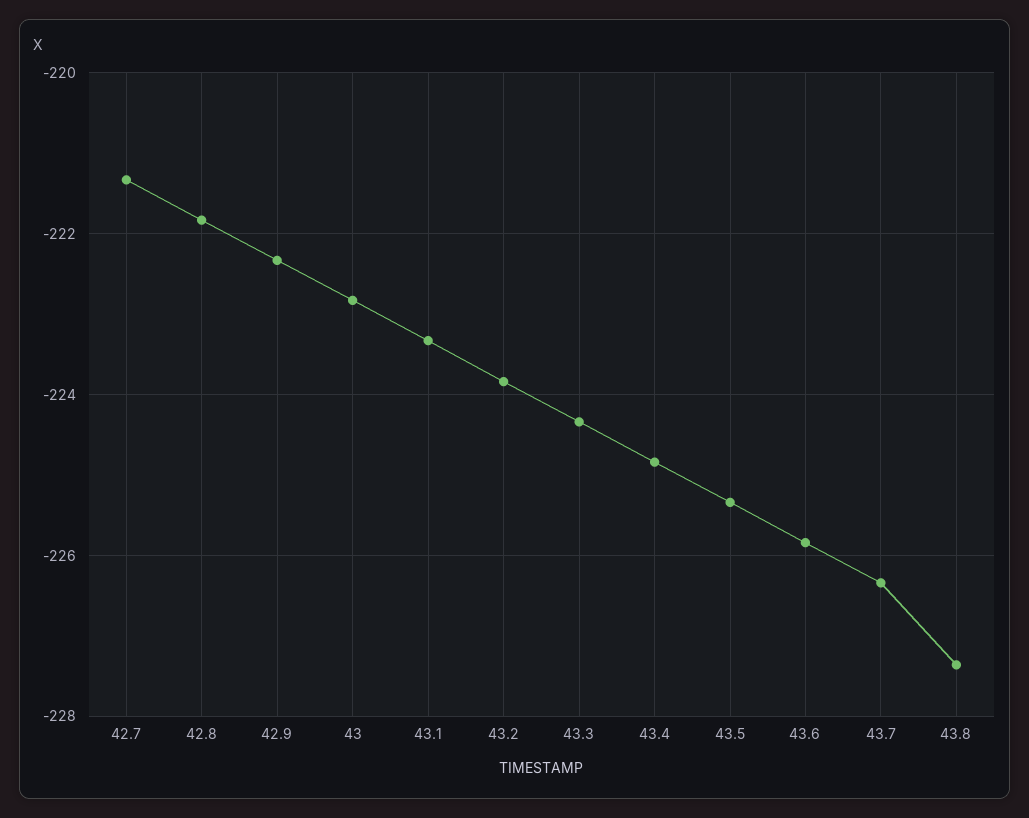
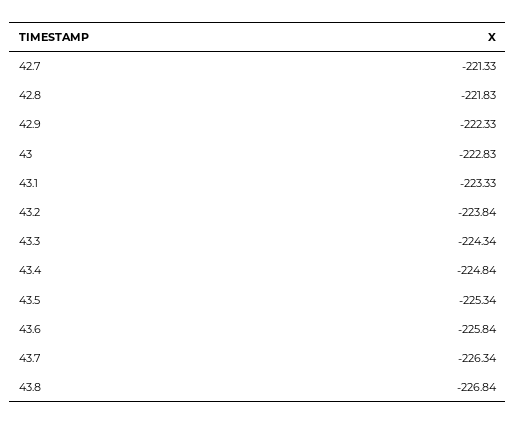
  {
    "42.7": -221.33,
    "42.8": -221.83,
    "42.9": -222.33,
    "43": -222.83,
    "43.1": -223.33,
    "43.2": -223.84,
    "43.3": -224.34,
    "43.4": -224.84,
    "43.5": -225.34,
    "43.6": -225.84,
    "43.7": -226.34,
-   "43.8": -227.4
+   "43.8": -226.84
  }

